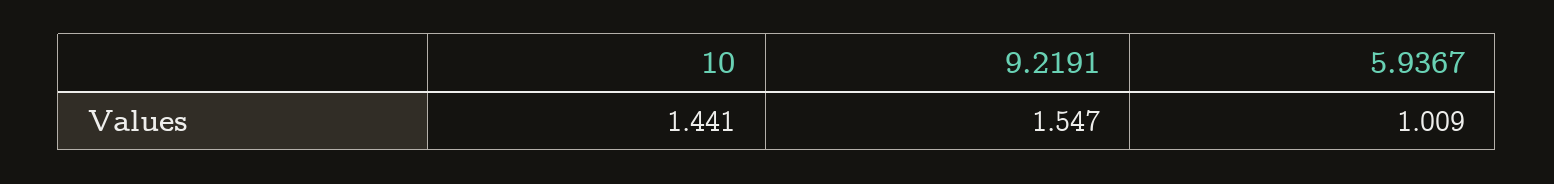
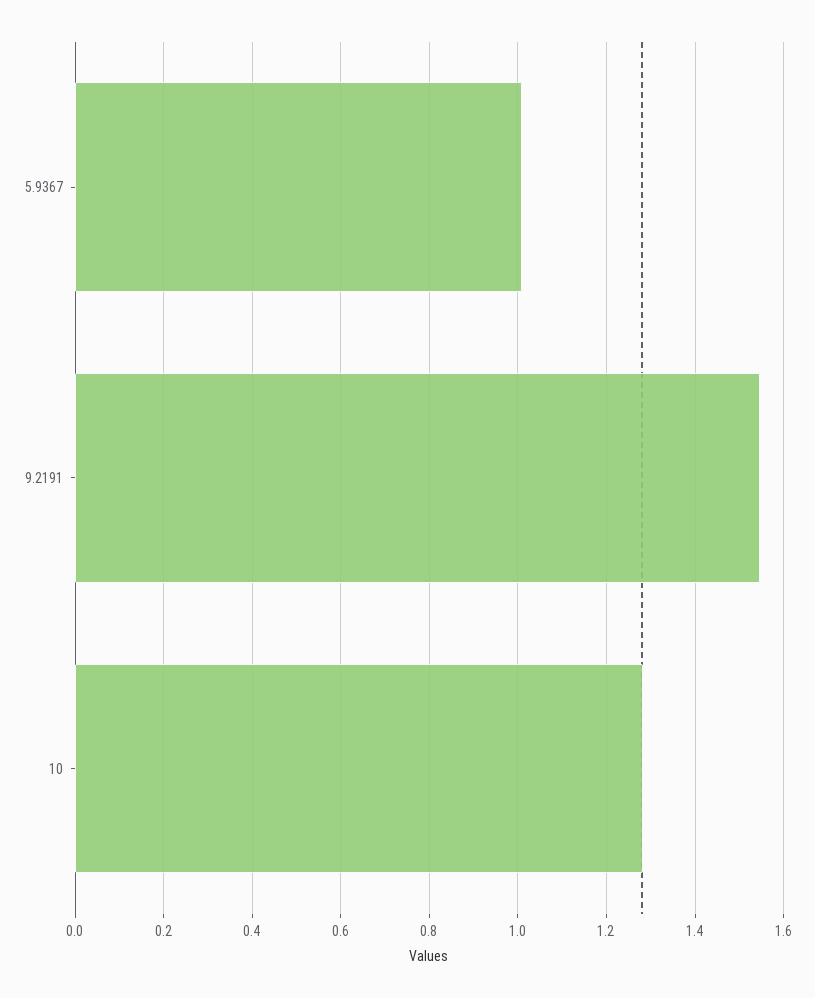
  {
-   "10": 1.441,
+   "10": 1.28,
    "9.2191": 1.547,
    "5.9367": 1.009
  }

